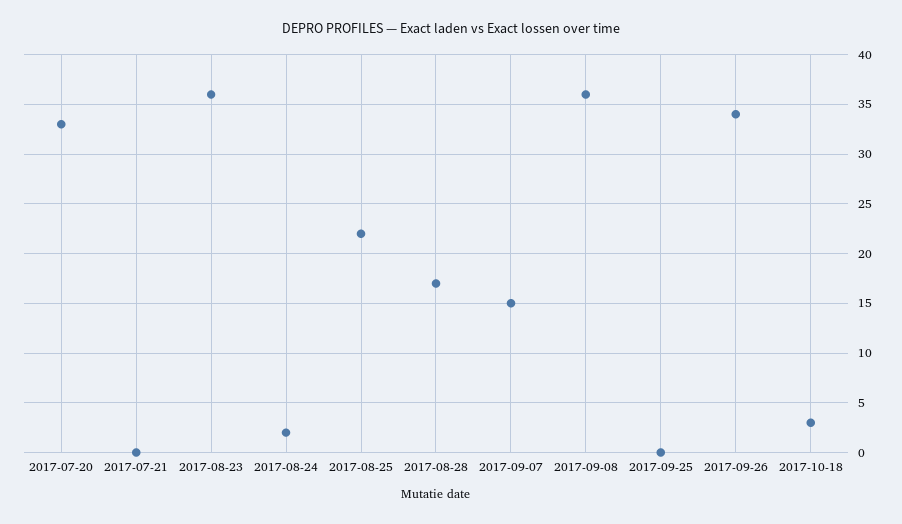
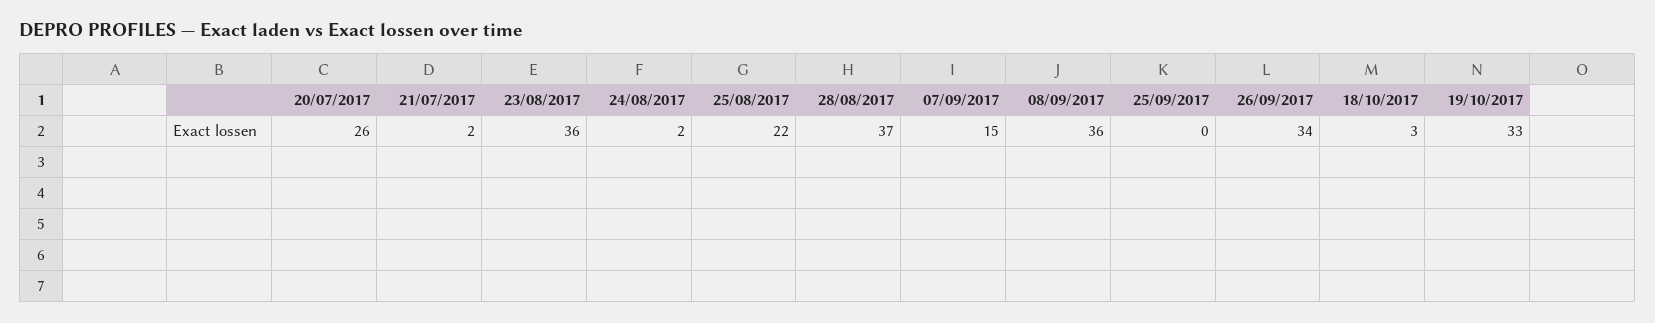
  {
-   "2017-07-20": 33,
+   "2017-07-20": 26,
-   "2017-07-21": 0,
+   "2017-07-21": 2,
    "2017-08-23": 36,
    "2017-08-24": 2,
    "2017-08-25": 22,
-   "2017-08-28": 17,
+   "2017-08-28": 37,
    "2017-09-07": 15,
    "2017-09-08": 36,
    "2017-09-25": 0,
    "2017-09-26": 34,
-   "2017-10-18": 3
+   "2017-10-18": 3,
+   "19/10/2017": 33
  }

